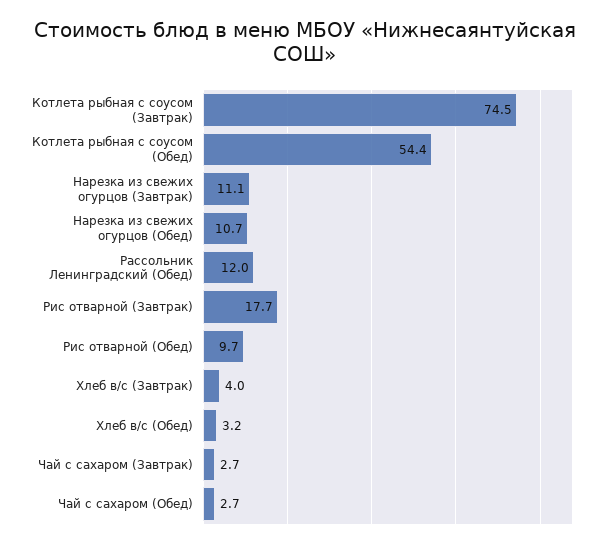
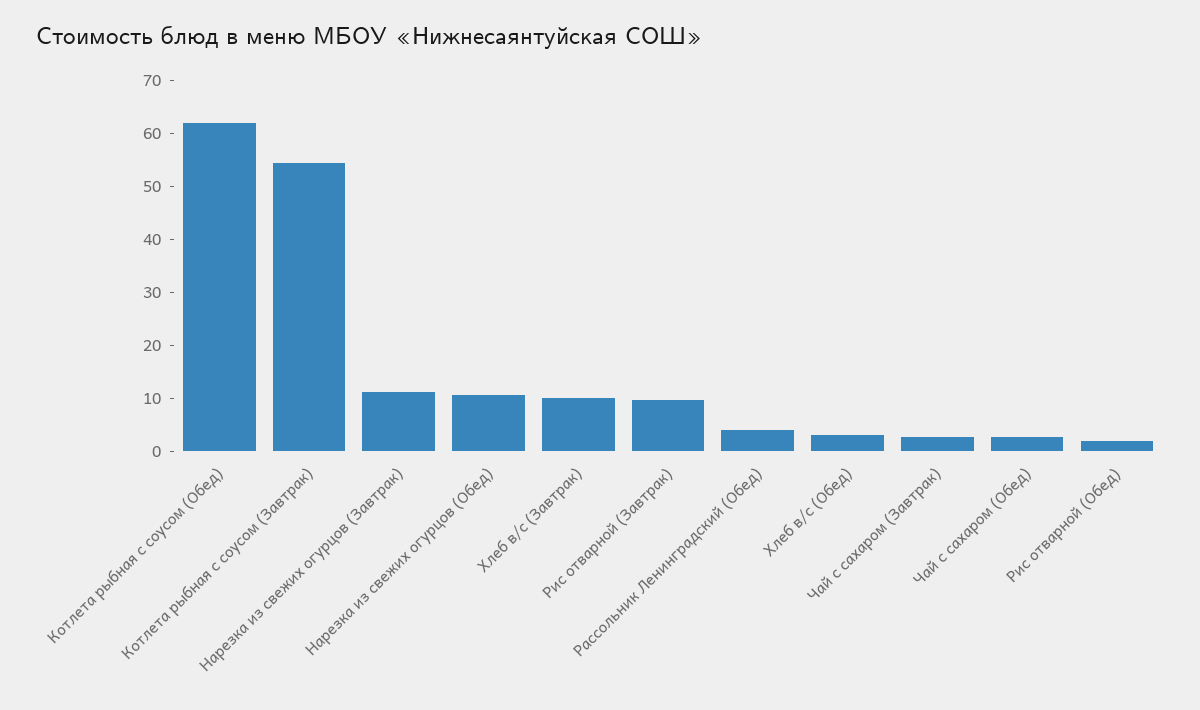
  {
-   "Котлета рыбная с соусом (Завтрак)": 74.5,
+   "Котлета рыбная с соусом (Завтрак)": 54,
-   "Котлета рыбная с соусом (Обед)": 54.4,
+   "Котлета рыбная с соусом (Обед)": 62,
    "Нарезка из свежих огурцов (Завтрак)": 11.1,
    "Нарезка из свежих огурцов (Обед)": 10.7,
-   "Рассольник Ленинградский (Обед)": 12,
+   "Рассольник Ленинградский (Обед)": 4,
-   "Рис отварной (Завтрак)": 17.7,
+   "Рис отварной (Завтрак)": 10,
-   "Рис отварной (Обед)": 9.7,
+   "Рис отварной (Обед)": 2,
-   "Хлеб в/с (Завтрак)": 4,
+   "Хлеб в/с (Завтрак)": 10,
    "Хлеб в/с (Обед)": 3.2,
    "Чай с сахаром (Завтрак)": 2.7,
    "Чай с сахаром (Обед)": 2.7
  }

